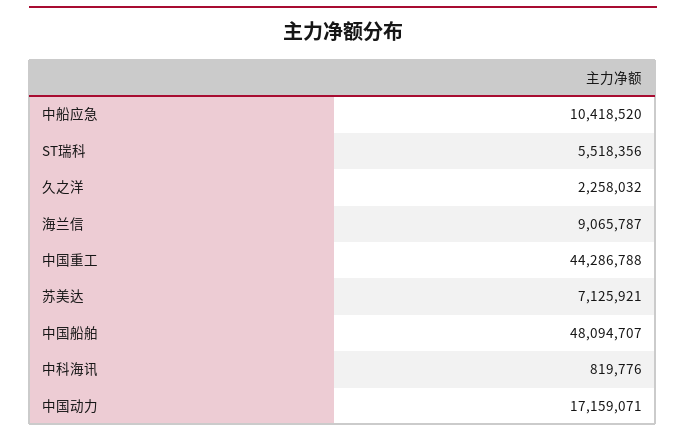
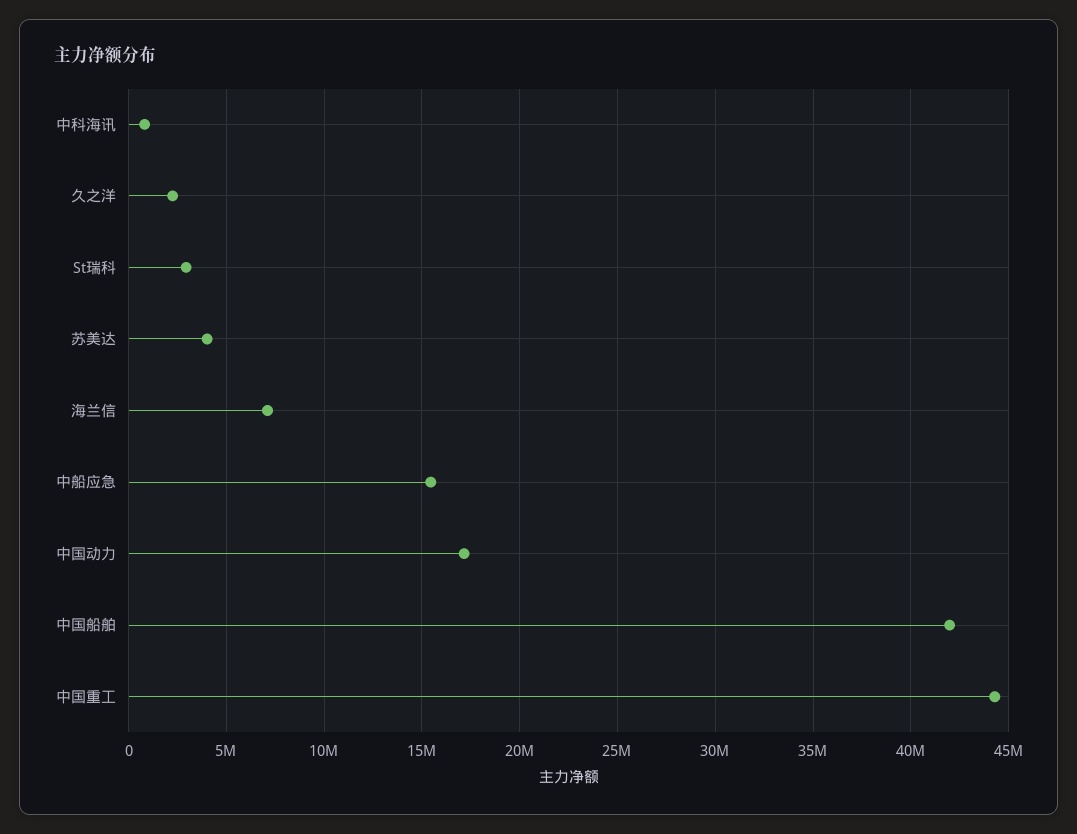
  {
-   "中船应急": 10418520,
+   "中船应急": 15500000,
-   "ST瑞科": 5518356,
+   "ST瑞科": 3000000,
    "久之洋": 2258032,
-   "海兰信": 9065787,
+   "海兰信": 7000000,
    "中国重工": 44286788,
-   "苏美达": 7125921,
+   "苏美达": 4000000,
-   "中国船舶": 48094707,
+   "中国船舶": 42000000,
    "中科海讯": 819776,
    "中国动力": 17159071
  }

